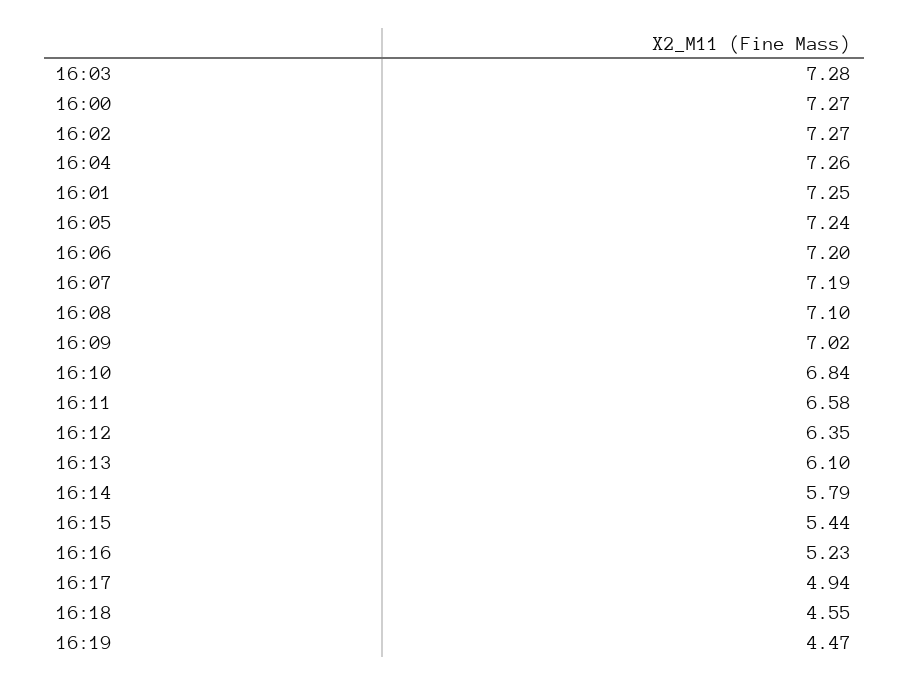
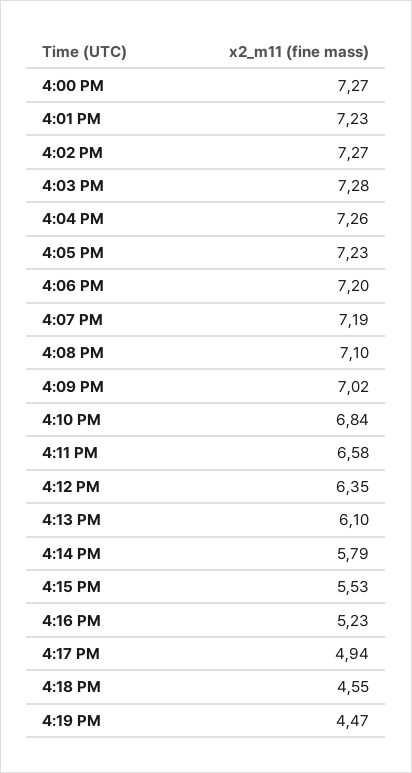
  {
    "16:03": 7.28,
    "16:00": 7.27,
    "16:02": 7.27,
    "16:04": 7.26,
-   "16:01": 7.25,
+   "16:01": 7.23,
-   "16:05": 7.24,
+   "16:05": 7.23,
    "16:06": 7.2,
    "16:07": 7.19,
    "16:08": 7.1,
    "16:09": 7.02,
    "16:10": 6.84,
    "16:11": 6.58,
    "16:12": 6.35,
    "16:13": 6.1,
    "16:14": 5.79,
-   "16:15": 5.44,
+   "16:15": 5.53,
    "16:16": 5.23,
    "16:17": 4.94,
    "16:18": 4.55,
    "16:19": 4.47
  }

